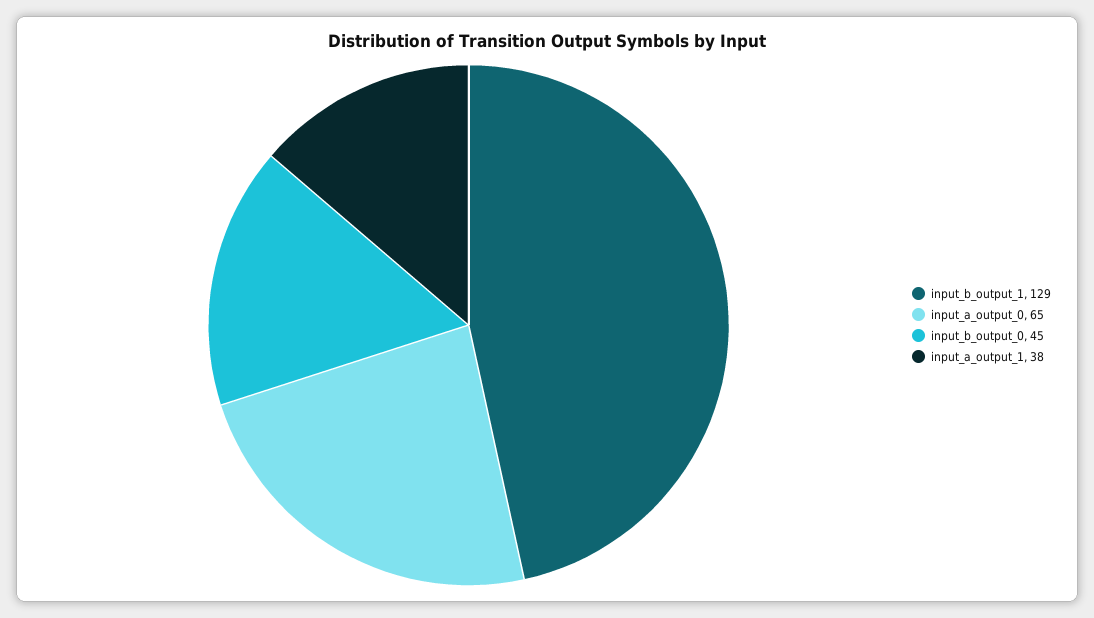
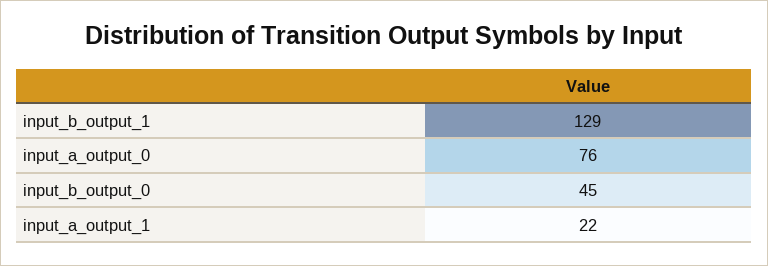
  {
    "input_b_output_1": 129,
-   "input_a_output_0": 65,
+   "input_a_output_0": 76,
    "input_b_output_0": 45,
-   "input_a_output_1": 38
+   "input_a_output_1": 22
  }

